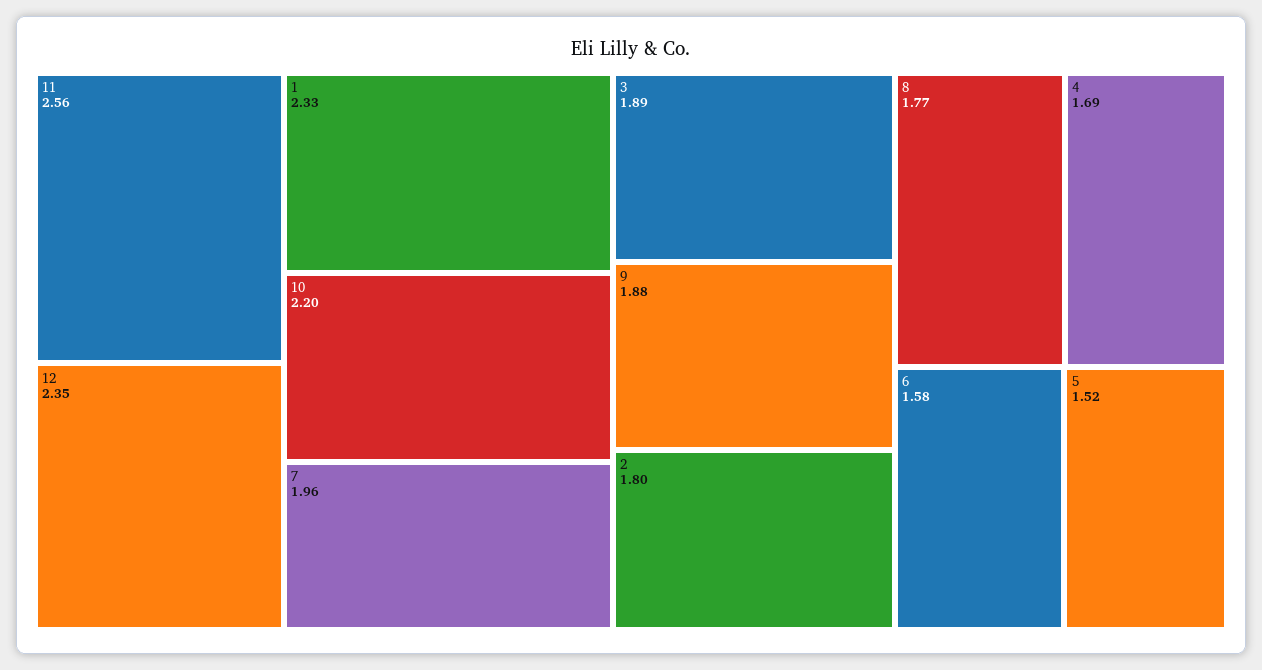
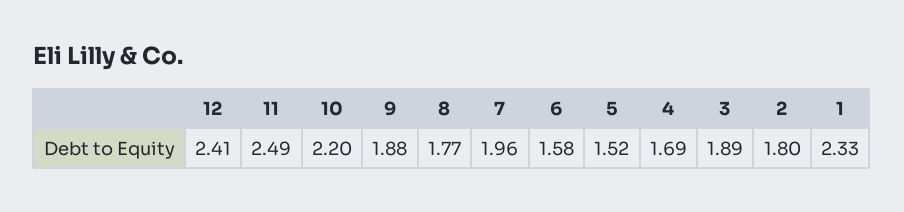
  {
-   "11": 2.56,
+   "11": 2.49,
-   "12": 2.35,
+   "12": 2.41,
    "1": 2.33,
    "10": 2.2,
    "7": 1.96,
    "3": 1.89,
    "9": 1.88,
    "2": 1.8,
    "8": 1.77,
    "4": 1.69,
    "6": 1.58,
    "5": 1.52
  }

